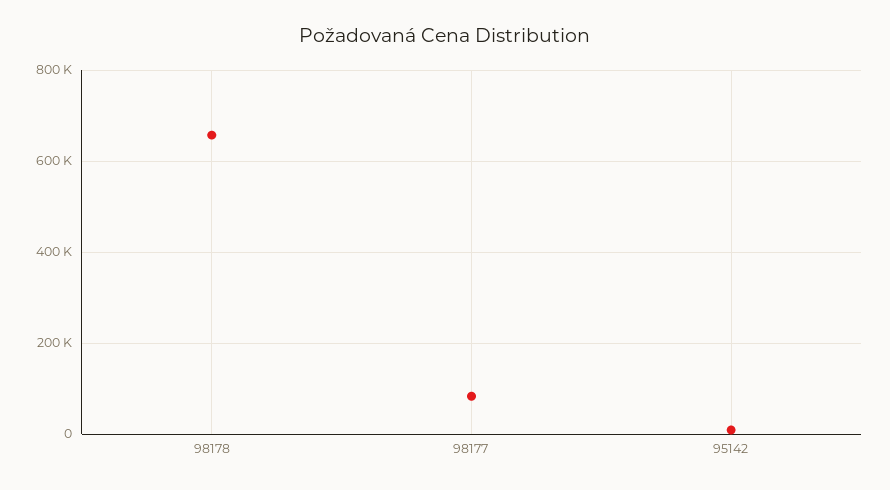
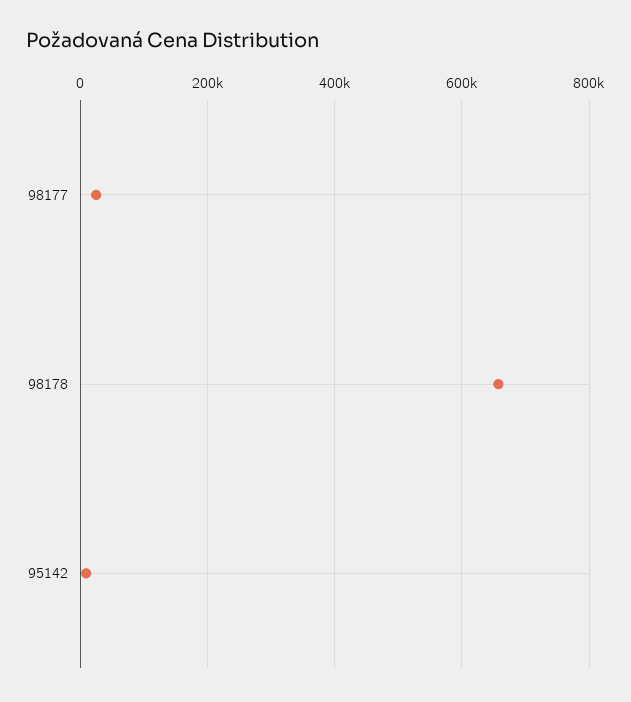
  {
    "98178": 660000,
-   "98177": 80000,
+   "98177": 20000,
    "95142": 0
  }

